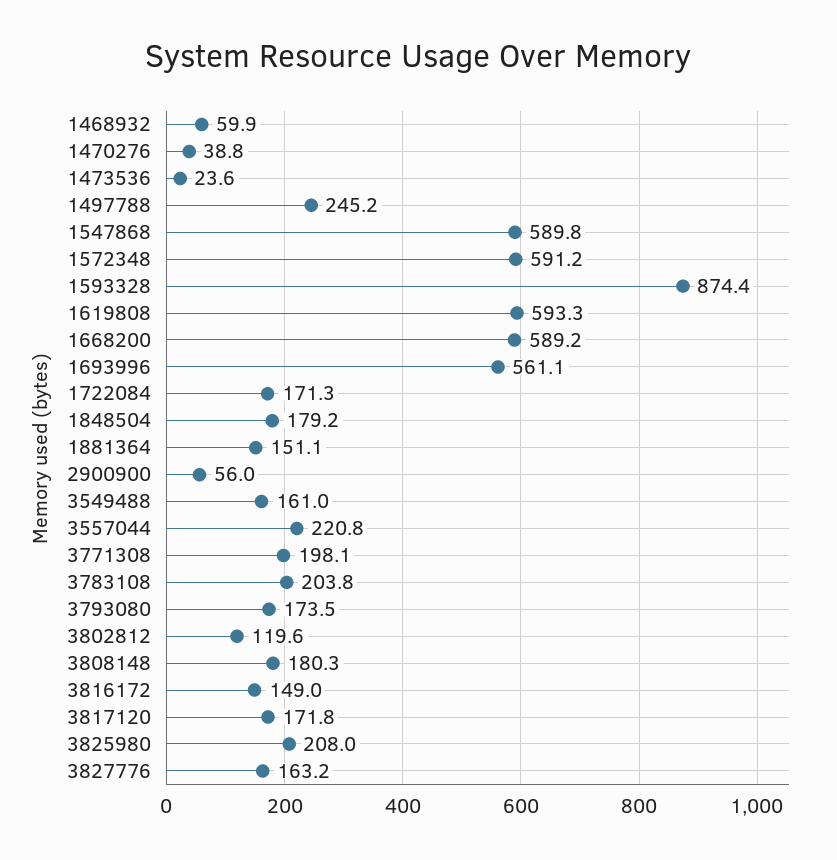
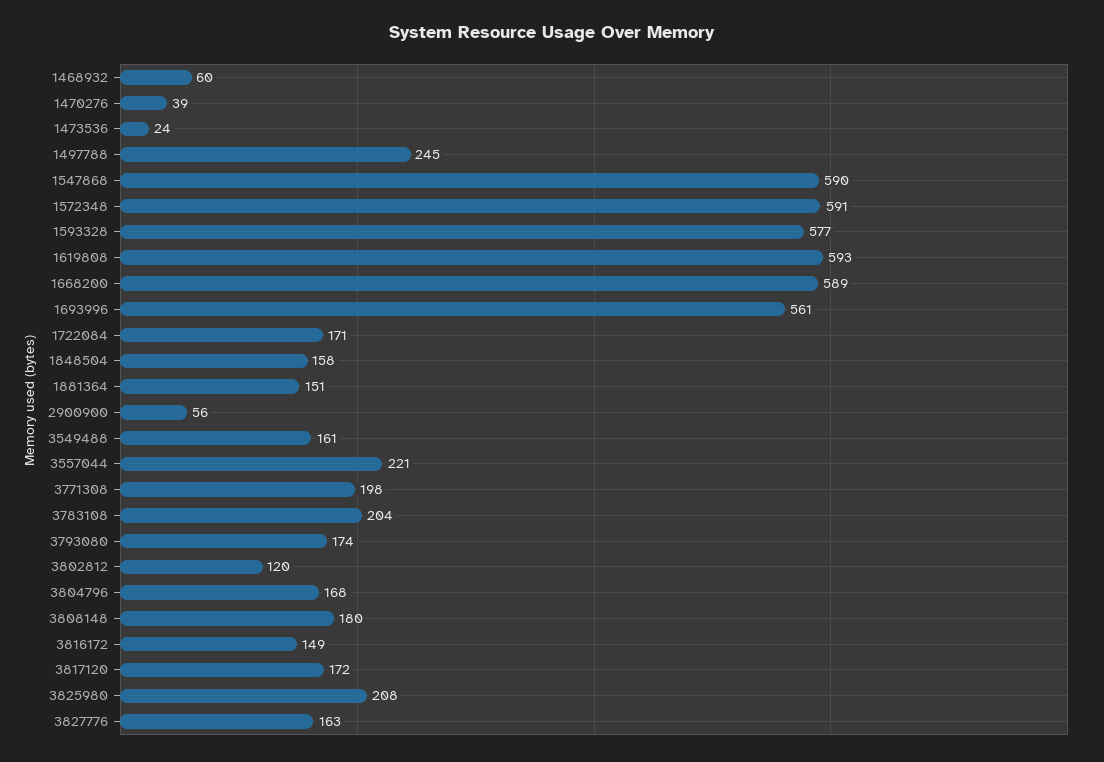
  {
    "1468932": 59.9,
    "1470276": 38.8,
    "1473536": 23.6,
    "1497788": 245.2,
    "1547868": 589.8,
    "1572348": 591.2,
-   "1593328": 874.4,
+   "1593328": 577,
    "1619808": 593.3,
    "1668200": 589.2,
    "1693996": 561.1,
    "1722084": 171.3,
-   "1848504": 179.2,
+   "1848504": 158,
    "1881364": 151.1,
    "2900900": 56,
    "3549488": 161,
    "3557044": 220.8,
    "3771308": 198.1,
    "3783108": 203.8,
    "3793080": 173.5,
    "3802812": 119.6,
    "3808148": 180.3,
    "3816172": 149,
    "3817120": 171.8,
    "3825980": 208,
-   "3827776": 163.2
+   "3827776": 163.2,
+   "3804796": 168
  }

